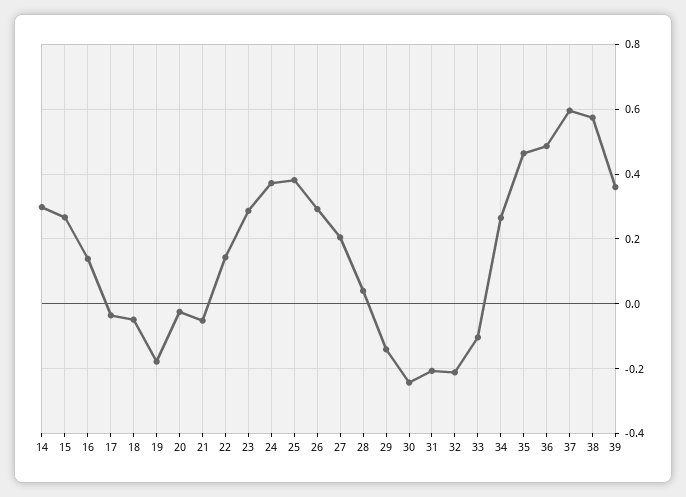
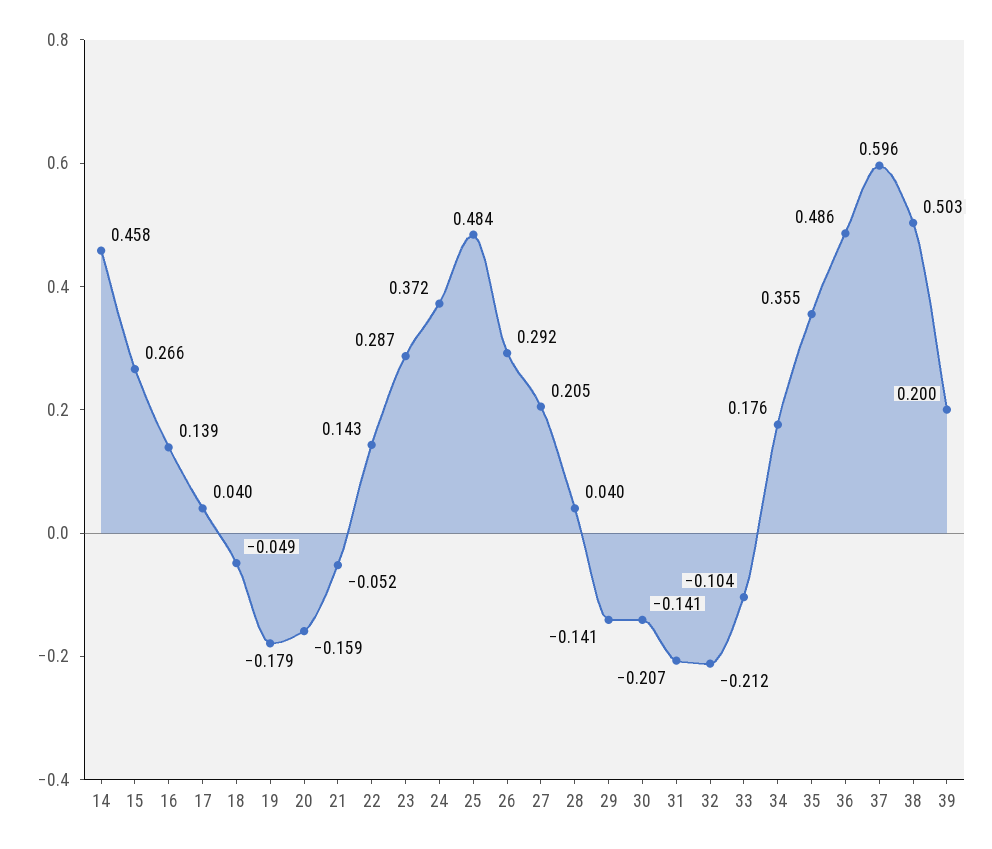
  {
-   "14": 0.3,
+   "14": 0.458,
    "15": 0.266,
    "16": 0.139,
-   "17": -0.04,
+   "17": 0.04,
    "18": -0.049,
    "19": -0.179,
-   "20": -0.02,
+   "20": -0.159,
    "21": -0.052,
    "22": 0.143,
    "23": 0.287,
    "24": 0.372,
-   "25": 0.38,
+   "25": 0.484,
    "26": 0.292,
    "27": 0.205,
    "28": 0.04,
    "29": -0.141,
-   "30": -0.24,
+   "30": -0.141,
    "31": -0.207,
    "32": -0.212,
    "33": -0.104,
-   "34": 0.26,
+   "34": 0.176,
-   "35": 0.46,
+   "35": 0.355,
    "36": 0.486,
    "37": 0.596,
-   "38": 0.58,
+   "38": 0.503,
-   "39": 0.36
+   "39": 0.2
  }

